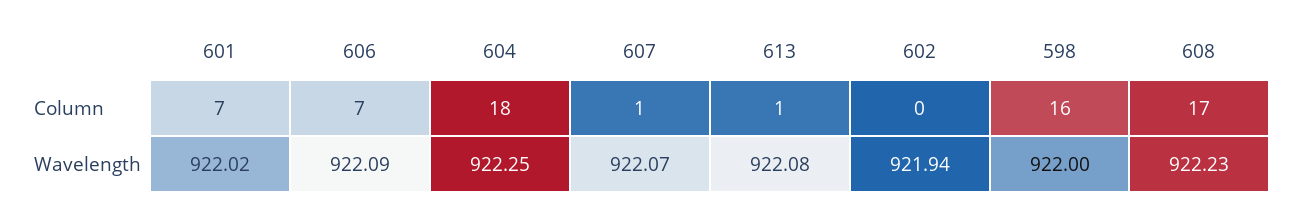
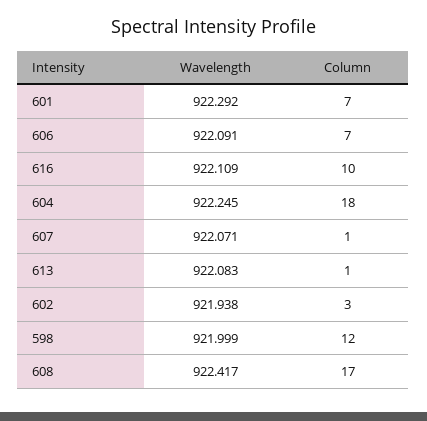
  {
    "601": {
      "Column": 7,
-     "Wavelength": 922.02
+     "Wavelength": 922.292
    },
    "606": {
      "Column": 7,
      "Wavelength": 922.091
    },
    "604": {
      "Column": 18,
      "Wavelength": 922.245
    },
    "607": {
      "Column": 1,
      "Wavelength": 922.071
    },
    "613": {
      "Column": 1,
      "Wavelength": 922.083
    },
    "602": {
-     "Column": 0,
+     "Column": 3,
      "Wavelength": 921.938
    },
    "598": {
-     "Column": 16,
+     "Column": 12,
      "Wavelength": 921.999
    },
    "608": {
      "Column": 17,
-     "Wavelength": 922.23
+     "Wavelength": 922.417
-   }
+   },
+   "616": {
+     "Wavelength": 922.109,
+     "Column": 10
+   }
  }

